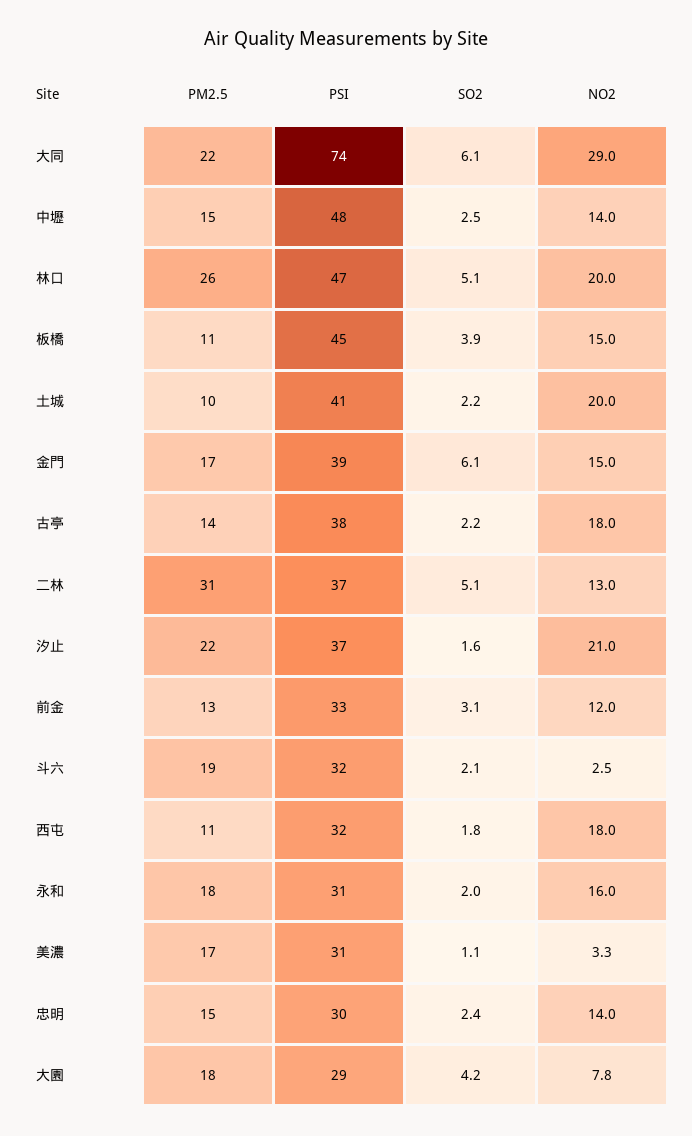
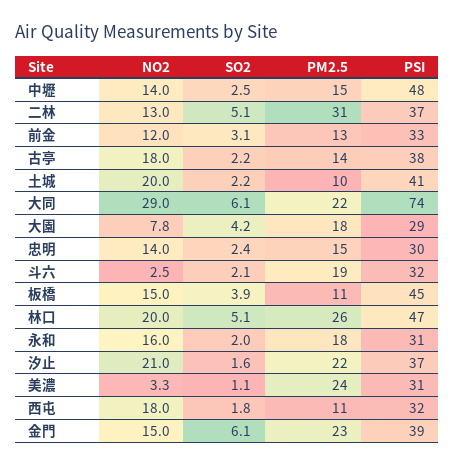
  {
    "PM2.5": {
      "大同": 22,
      "中壢": 15,
      "林口": 26,
      "板橋": 11,
      "土城": 10,
-     "金門": 17,
+     "金門": 23,
      "古亭": 14,
      "二林": 31,
      "汐止": 22,
      "前金": 13,
      "斗六": 19,
      "西屯": 11,
      "永和": 18,
-     "美濃": 17,
+     "美濃": 24,
      "忠明": 15,
      "大園": 18
    },
    "PSI": {
      "大同": 74,
      "中壢": 48,
      "林口": 47,
      "板橋": 45,
      "土城": 41,
      "金門": 39,
      "古亭": 38,
      "二林": 37,
      "汐止": 37,
      "前金": 33,
      "斗六": 32,
      "西屯": 32,
      "永和": 31,
      "美濃": 31,
      "忠明": 30,
      "大園": 29
    },
    "SO2": {
      "大同": 6.1,
      "中壢": 2.5,
      "林口": 5.1,
      "板橋": 3.9,
      "土城": 2.2,
      "金門": 6.1,
      "古亭": 2.2,
      "二林": 5.1,
      "汐止": 1.6,
      "前金": 3.1,
      "斗六": 2.1,
      "西屯": 1.8,
      "永和": 2,
      "美濃": 1.1,
      "忠明": 2.4,
      "大園": 4.2
    },
    "NO2": {
      "大同": 29,
      "中壢": 14,
      "林口": 20,
      "板橋": 15,
      "土城": 20,
      "金門": 15,
      "古亭": 18,
      "二林": 13,
      "汐止": 21,
      "前金": 12,
      "斗六": 2.5,
      "西屯": 18,
      "永和": 16,
      "美濃": 3.3,
      "忠明": 14,
      "大園": 7.8
    }
  }

